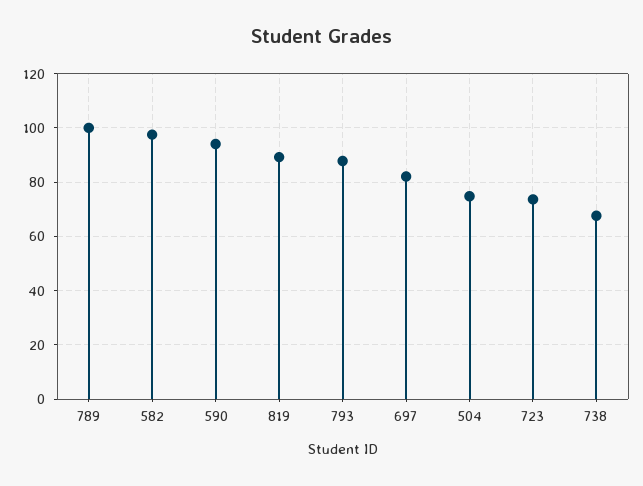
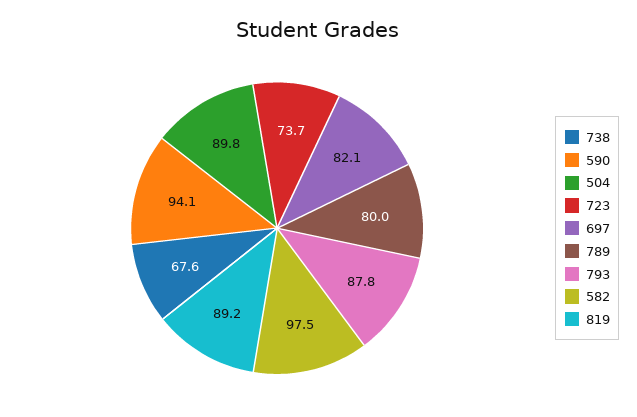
  {
-   "789": 100,
+   "789": 80,
    "582": 97.5,
    "590": 94.1,
    "819": 89.2,
    "793": 87.8,
    "697": 82.1,
-   "504": 75,
+   "504": 89.8,
    "723": 73.7,
    "738": 67.6
  }

